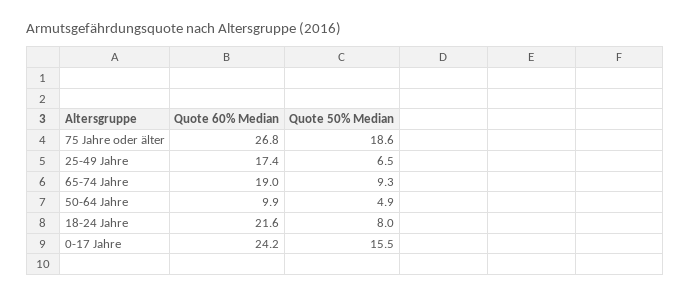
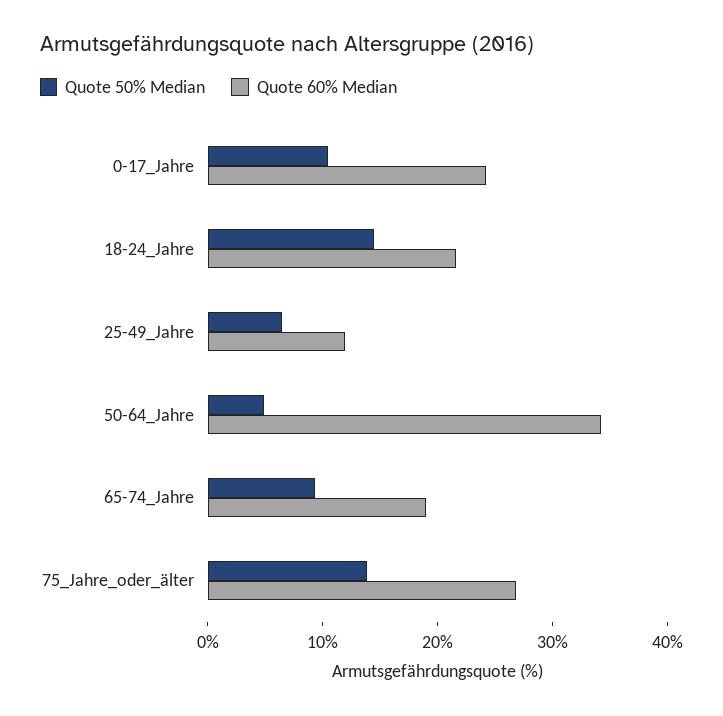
  {
    "Quote 60% Median": {
      "75 Jahre oder älter": 26.8,
-     "25-49 Jahre": 17.4,
+     "25-49 Jahre": 12,
      "65-74 Jahre": 19,
-     "50-64 Jahre": 9.9,
+     "50-64 Jahre": 34,
      "18-24 Jahre": 21.6,
      "0-17 Jahre": 24.2
    },
    "Quote 50% Median": {
-     "75 Jahre oder älter": 18.6,
+     "75 Jahre oder älter": 14,
      "25-49 Jahre": 6.5,
      "65-74 Jahre": 9.3,
      "50-64 Jahre": 4.9,
-     "18-24 Jahre": 8,
+     "18-24 Jahre": 14,
-     "0-17 Jahre": 15.5
+     "0-17 Jahre": 10
    }
  }

